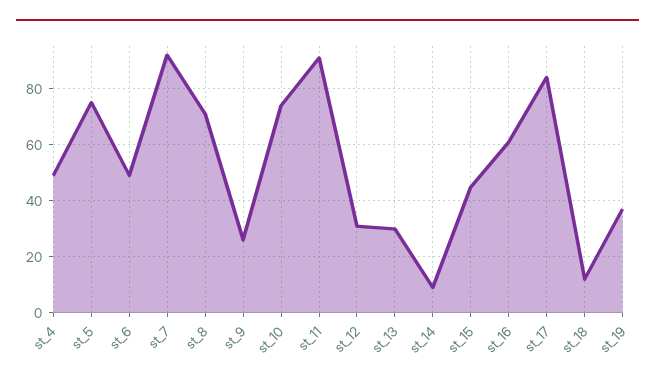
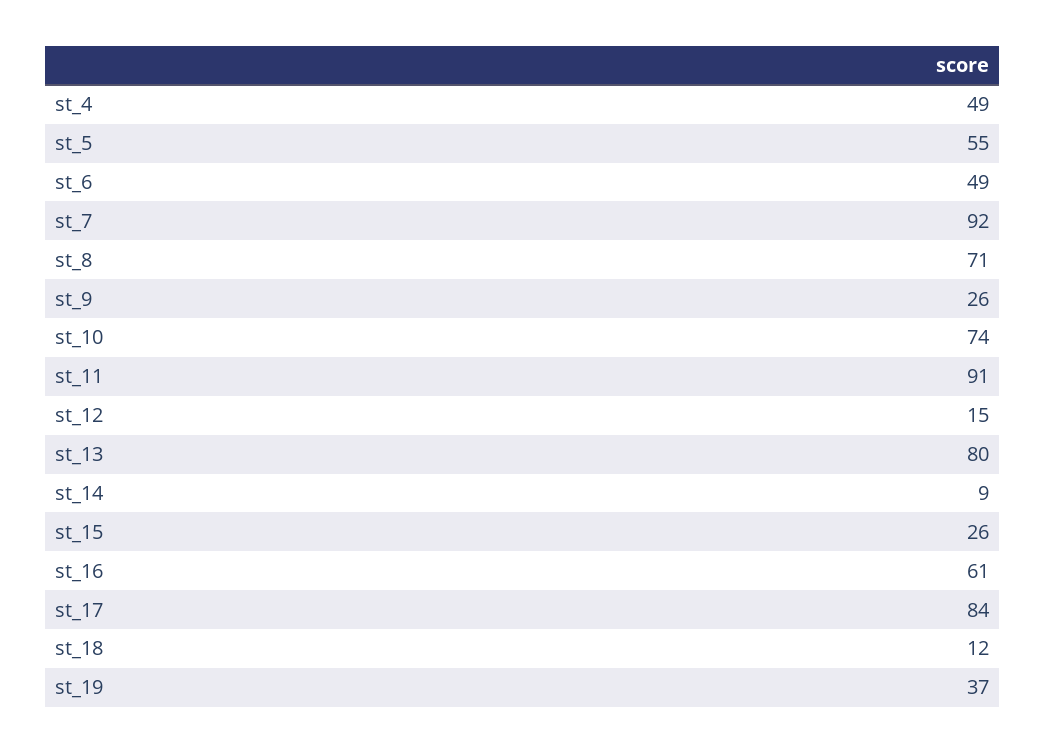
  {
    "st_4": 49,
-   "st_5": 75,
+   "st_5": 55,
    "st_6": 49,
    "st_7": 92,
    "st_8": 71,
    "st_9": 26,
    "st_10": 74,
    "st_11": 91,
-   "st_12": 30,
+   "st_12": 15,
-   "st_13": 30,
+   "st_13": 80,
    "st_14": 9,
-   "st_15": 45,
+   "st_15": 26,
    "st_16": 61,
    "st_17": 84,
    "st_18": 12,
    "st_19": 37
  }

